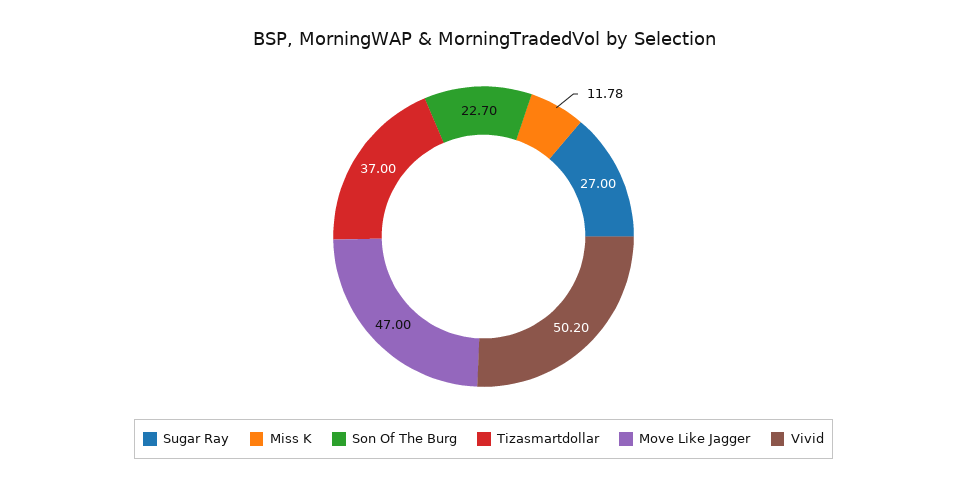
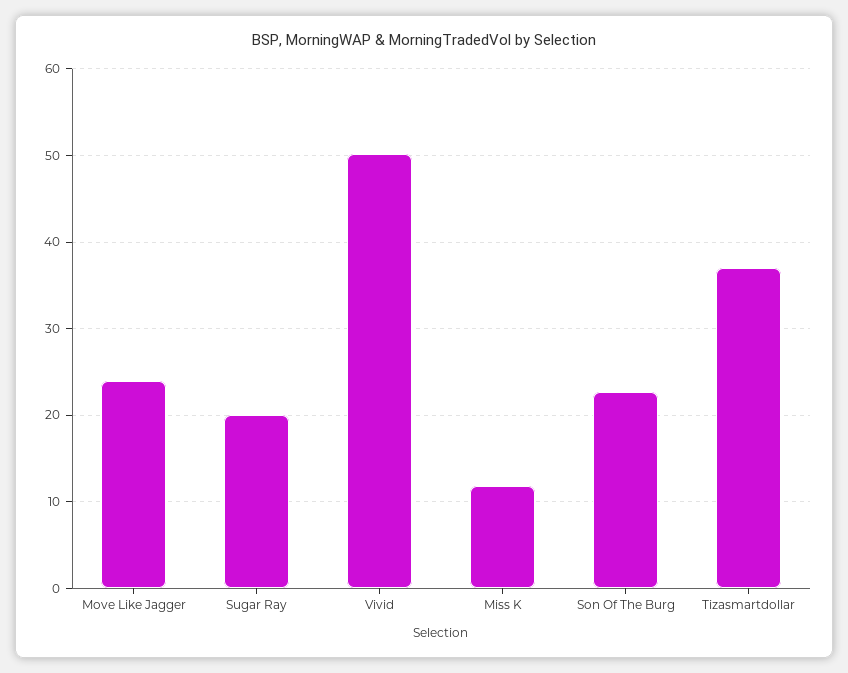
  {
-   "Sugar Ray": 27,
+   "Sugar Ray": 20,
    "Miss K": 11.78,
    "Son Of The Burg": 22.7,
    "Tizasmartdollar": 37,
-   "Move Like Jagger": 47,
+   "Move Like Jagger": 24,
    "Vivid": 50.2
  }

